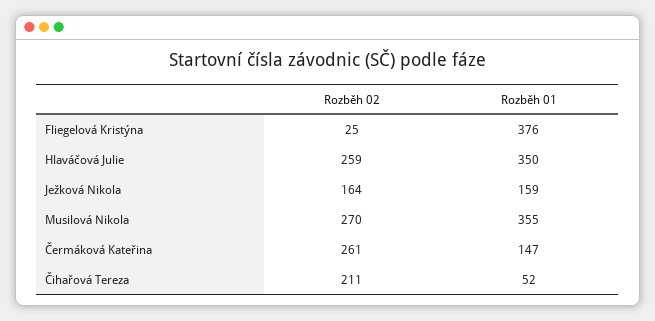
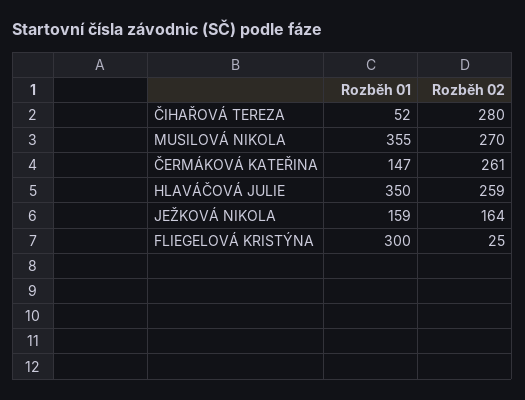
  {
    "Rozběh 02": {
      "Fliegelová Kristýna": 25,
      "Hlaváčová Julie": 259,
      "Ježková Nikola": 164,
      "Musilová Nikola": 270,
      "Čermáková Kateřina": 261,
-     "Čihařová Tereza": 211
+     "Čihařová Tereza": 280
    },
    "Rozběh 01": {
-     "Fliegelová Kristýna": 376,
+     "Fliegelová Kristýna": 300,
      "Hlaváčová Julie": 350,
      "Ježková Nikola": 159,
      "Musilová Nikola": 355,
      "Čermáková Kateřina": 147,
      "Čihařová Tereza": 52
    }
  }

